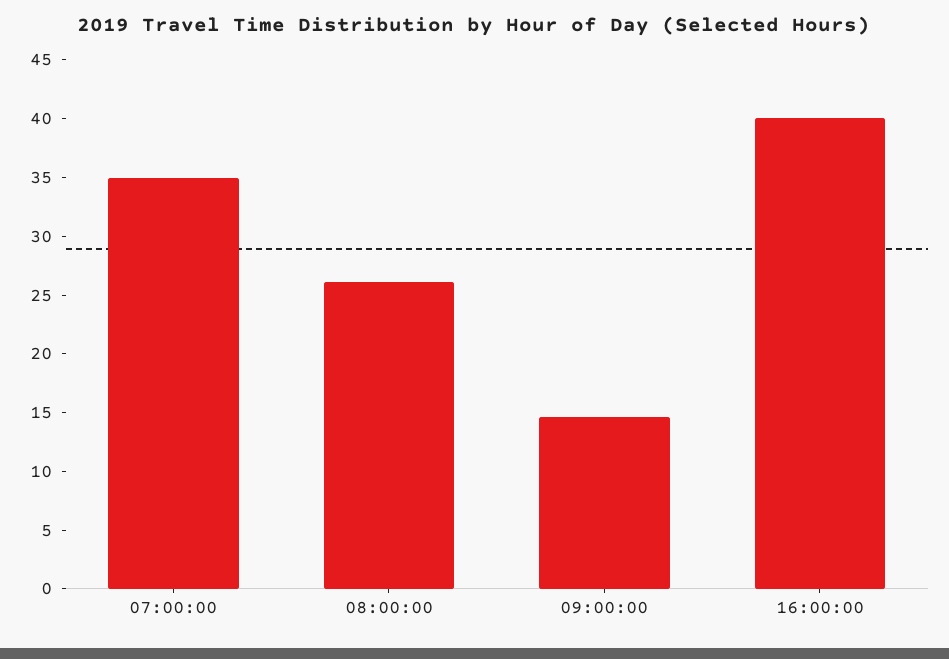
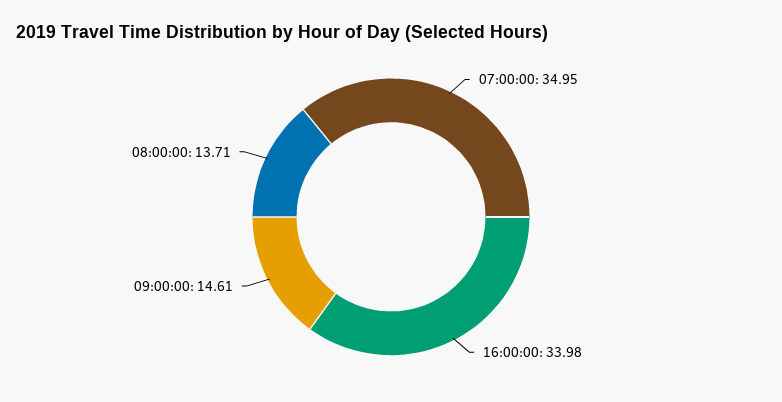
  {
    "07:00:00": 34.95,
-   "08:00:00": 26,
+   "08:00:00": 13.71,
    "09:00:00": 14.61,
-   "16:00:00": 40
+   "16:00:00": 33.98
  }

